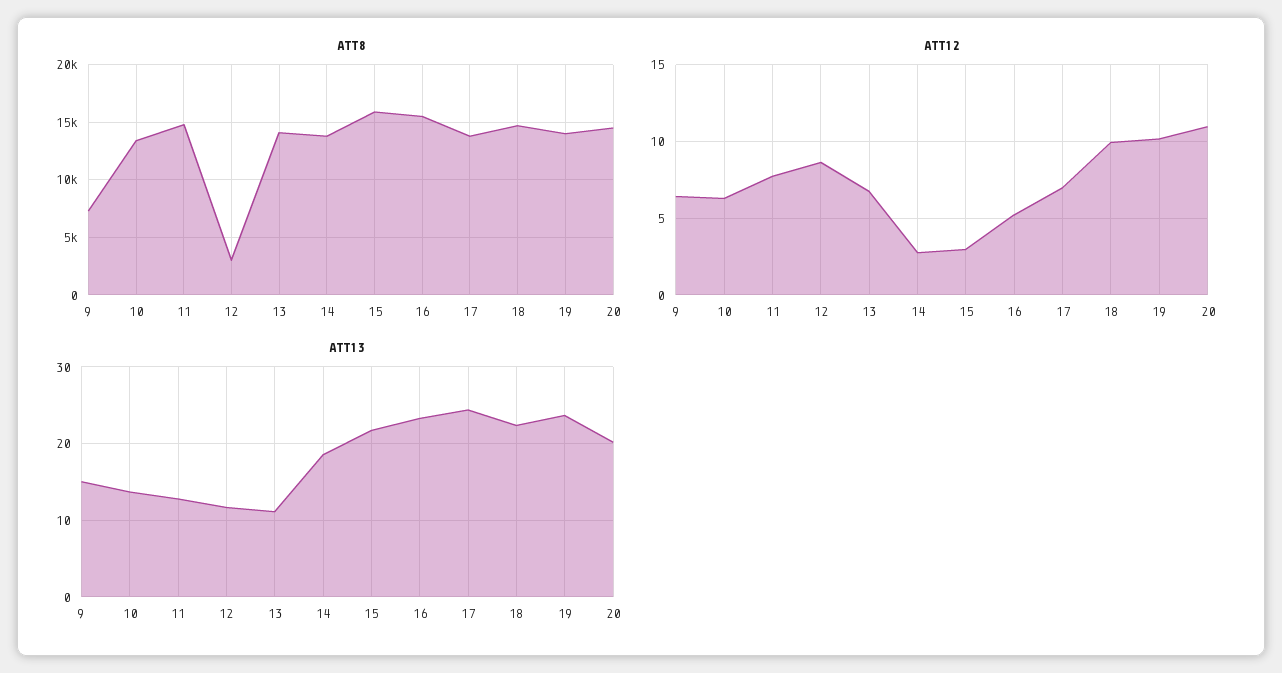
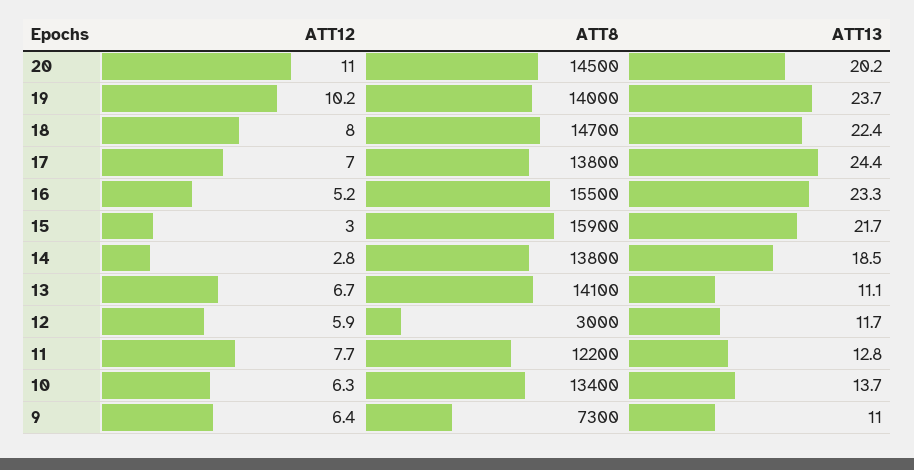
  {
    "ATT8": {
      "9": 7300,
      "10": 13400,
-     "11": 15000,
+     "11": 12200,
      "12": 3000,
      "13": 14100,
      "14": 13800,
      "15": 15900,
      "16": 15500,
      "17": 13800,
      "18": 14700,
      "19": 14000,
      "20": 14500
    },
    "ATT12": {
      "9": 6.4,
      "10": 6.3,
      "11": 7.7,
-     "12": 8.5,
+     "12": 5.9,
      "13": 6.7,
      "14": 2.8,
      "15": 3,
      "16": 5.2,
      "17": 7,
-     "18": 10,
+     "18": 8,
      "19": 10.2,
      "20": 11
    },
    "ATT13": {
-     "9": 15,
+     "9": 11,
      "10": 13.7,
      "11": 12.8,
      "12": 11.7,
      "13": 11.1,
      "14": 18.5,
      "15": 21.7,
      "16": 23.3,
      "17": 24.4,
      "18": 22.4,
      "19": 23.7,
      "20": 20.2
    }
  }

